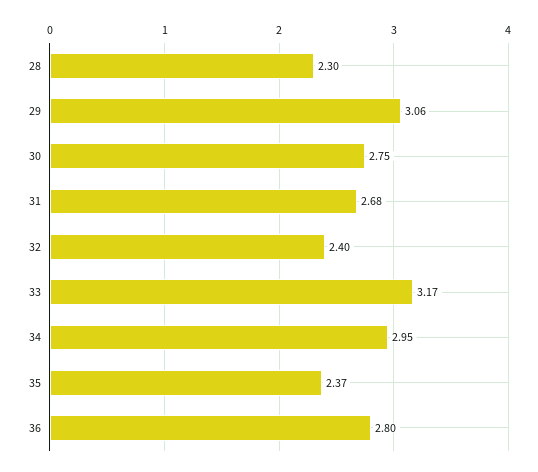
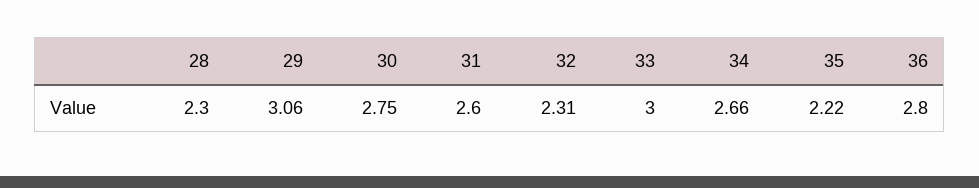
  {
    "28": 2.3,
    "29": 3.06,
    "30": 2.75,
-   "31": 2.68,
+   "31": 2.6,
-   "32": 2.4,
+   "32": 2.31,
-   "33": 3.17,
+   "33": 3,
-   "34": 2.95,
+   "34": 2.66,
-   "35": 2.37,
+   "35": 2.22,
    "36": 2.8
  }

